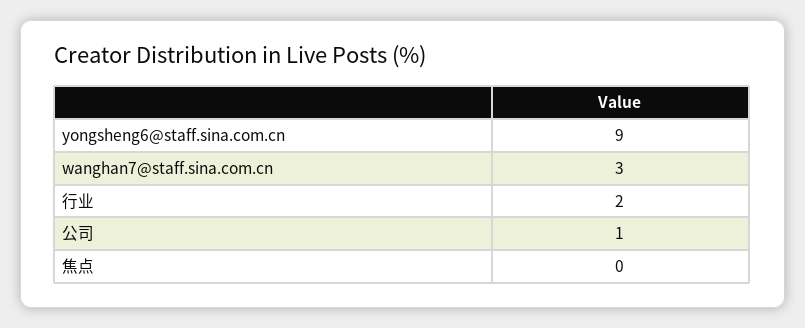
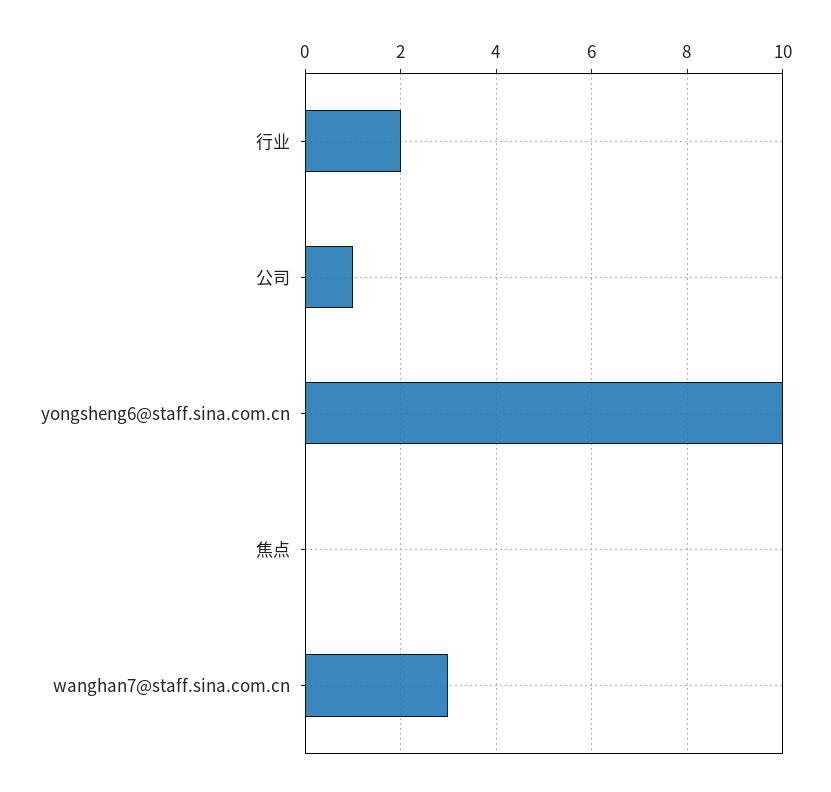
  {
-   "yongsheng6@staff.sina.com.cn": 9,
+   "yongsheng6@staff.sina.com.cn": 10,
    "wanghan7@staff.sina.com.cn": 3,
    "行业": 2,
    "公司": 1,
    "焦点": 0
  }

